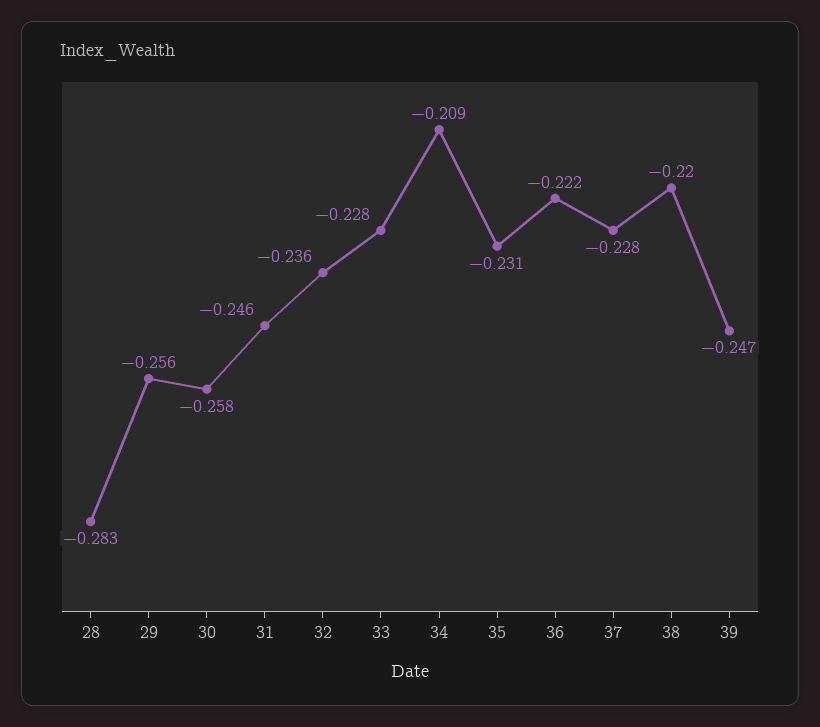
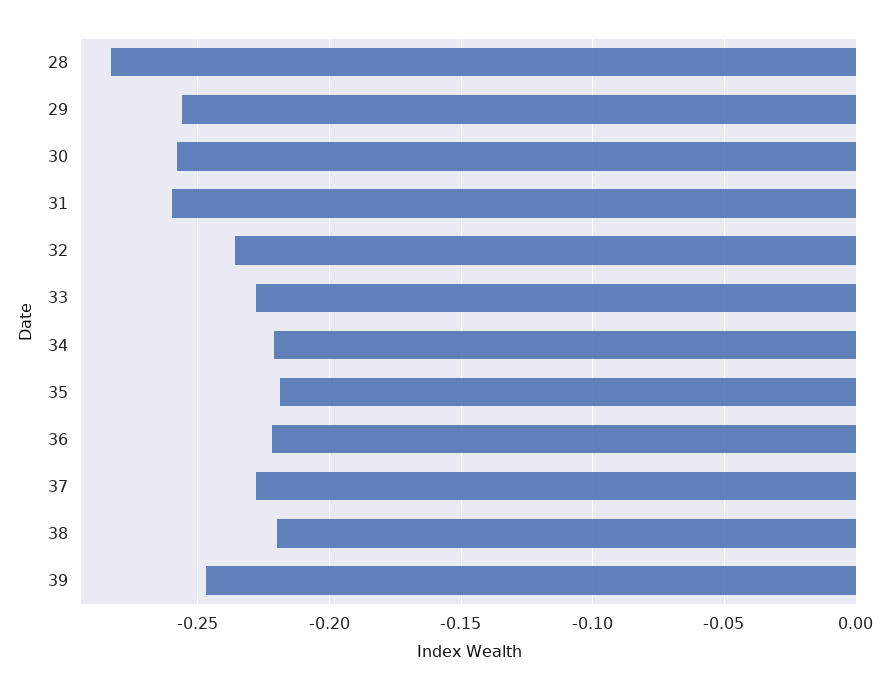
  {
    "28": -0.283,
    "29": -0.256,
    "30": -0.258,
-   "31": -0.246,
+   "31": -0.26,
    "32": -0.236,
    "33": -0.228,
-   "34": -0.209,
+   "34": -0.22,
-   "35": -0.231,
+   "35": -0.22,
    "36": -0.222,
    "37": -0.228,
    "38": -0.22,
    "39": -0.247
  }

